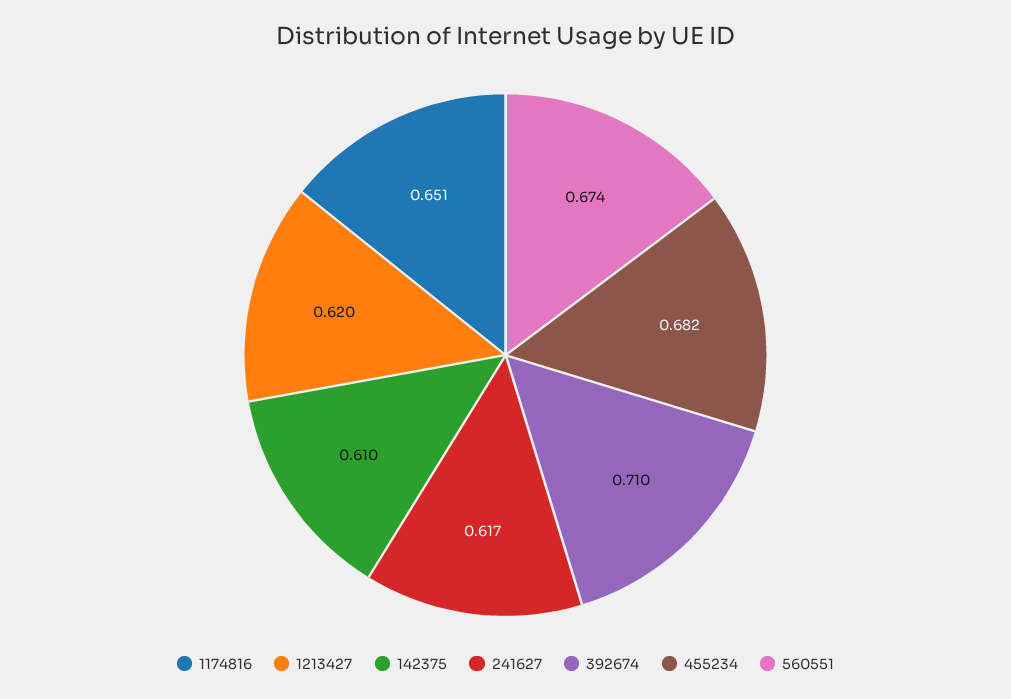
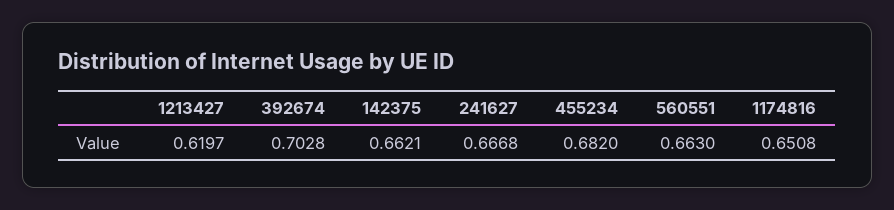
  {
    "1174816": 0.6508,
    "1213427": 0.6197,
-   "142375": 0.61,
+   "142375": 0.6621,
-   "241627": 0.617,
+   "241627": 0.6668,
-   "392674": 0.71,
+   "392674": 0.7028,
    "455234": 0.682,
-   "560551": 0.674
+   "560551": 0.663
  }

